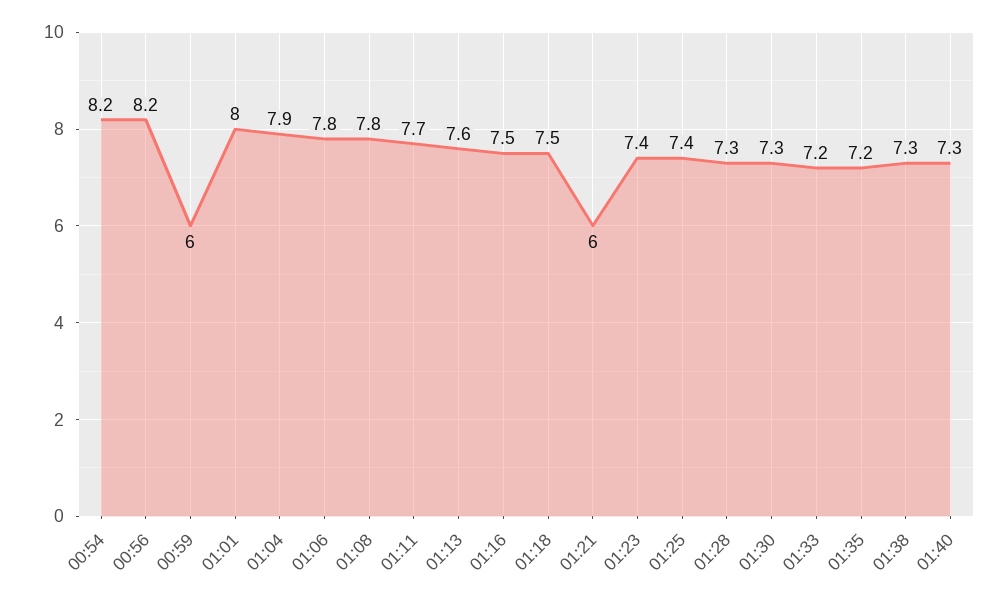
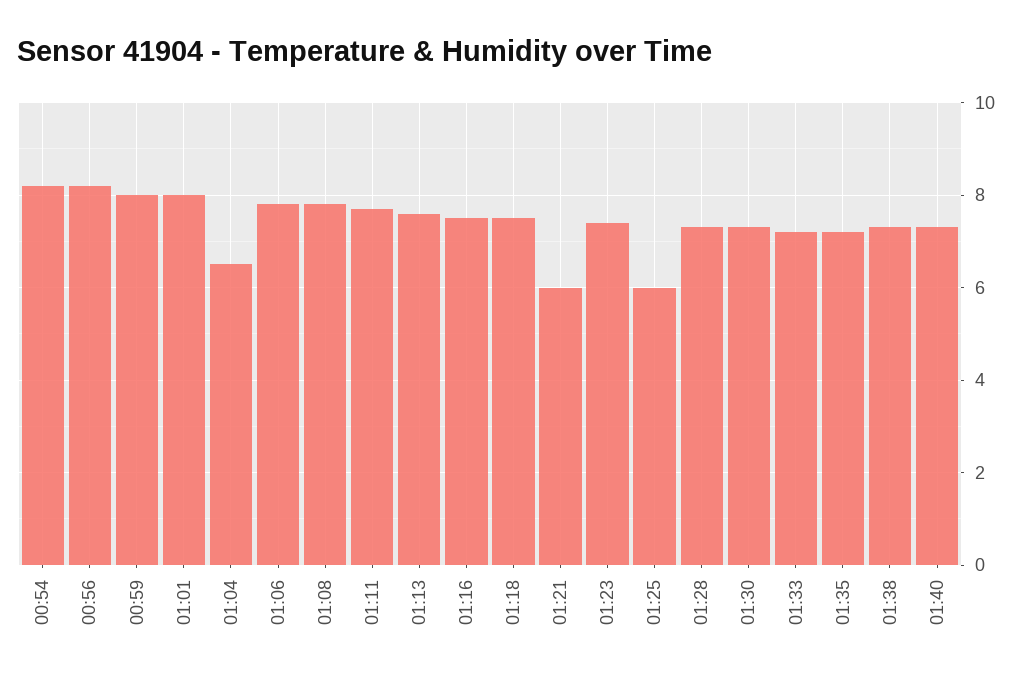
  {
    "00:54": 8.2,
    "00:56": 8.2,
-   "00:59": 6,
+   "00:59": 8,
    "01:01": 8,
-   "01:04": 7.9,
+   "01:04": 6.5,
    "01:06": 7.8,
    "01:08": 7.8,
    "01:11": 7.7,
    "01:13": 7.6,
    "01:16": 7.5,
    "01:18": 7.5,
    "01:21": 6,
    "01:23": 7.4,
-   "01:25": 7.4,
+   "01:25": 6,
    "01:28": 7.3,
    "01:30": 7.3,
    "01:33": 7.2,
    "01:35": 7.2,
    "01:38": 7.3,
    "01:40": 7.3
  }

